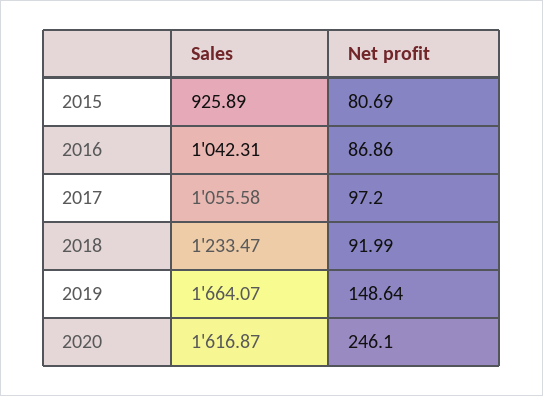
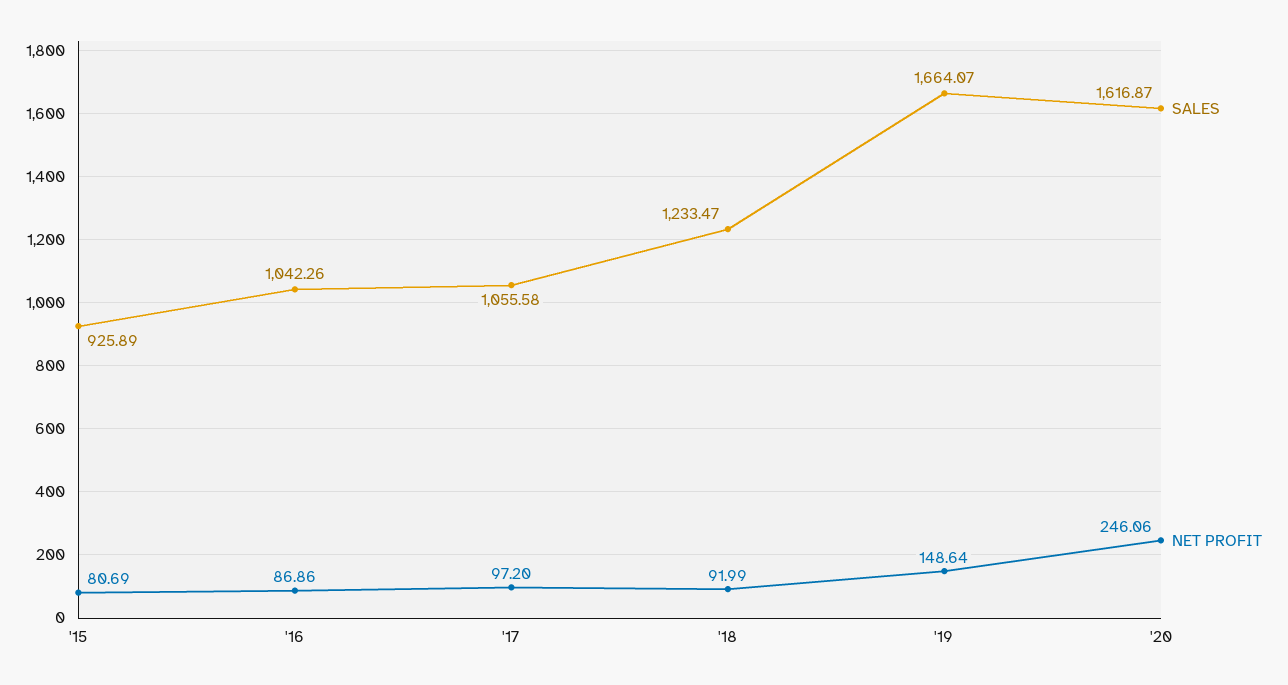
  {
    "Sales": {
      "2015": 925.89,
-     "2016": 1042.31,
+     "2016": 1042.26,
      "2017": 1055.58,
      "2018": 1233.47,
      "2019": 1664.07,
      "2020": 1616.87
    },
    "Net profit": {
      "2015": 80.69,
      "2016": 86.86,
      "2017": 97.2,
      "2018": 91.99,
      "2019": 148.64,
-     "2020": 246.1
+     "2020": 246.06
    }
  }

